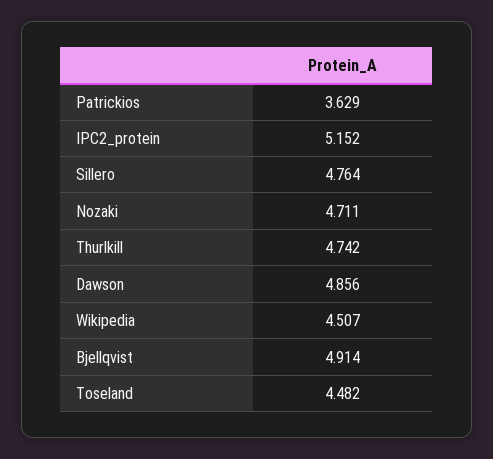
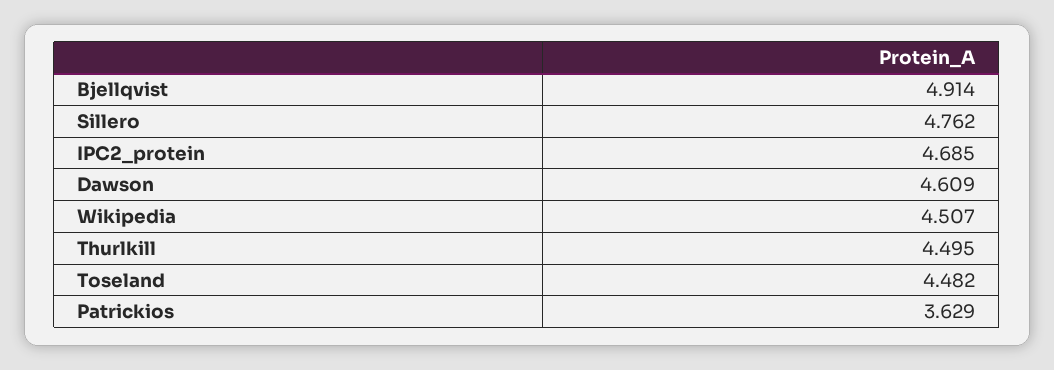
  {
    "Patrickios": 3.629,
-   "IPC2_protein": 5.152,
+   "IPC2_protein": 4.685,
-   "Sillero": 4.764,
+   "Sillero": 4.762,
-   "Nozaki": 4.711,
-   "Thurlkill": 4.742,
+   "Thurlkill": 4.495,
-   "Dawson": 4.856,
+   "Dawson": 4.609,
    "Wikipedia": 4.507,
    "Bjellqvist": 4.914,
    "Toseland": 4.482
  }

